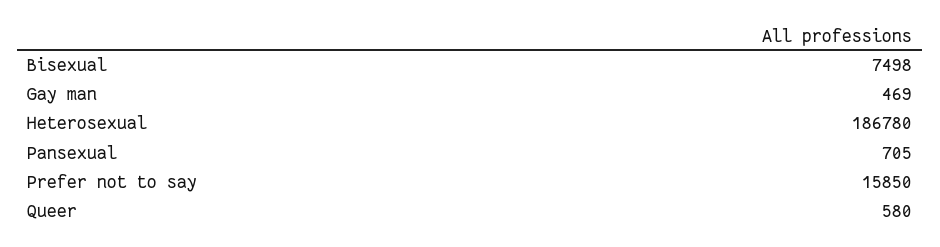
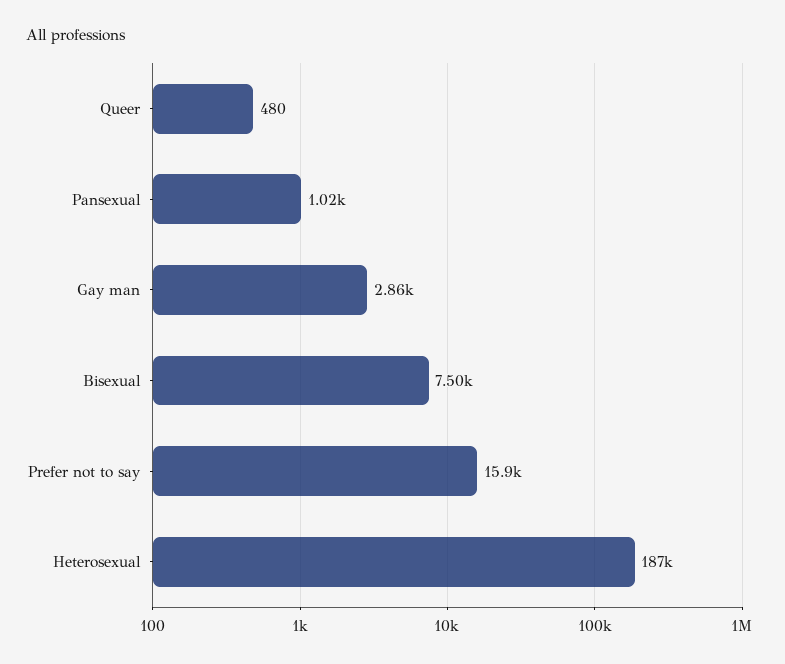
  {
    "Bisexual": 7498,
-   "Gay man": 469,
+   "Gay man": 2860,
    "Heterosexual": 186780,
-   "Pansexual": 705,
+   "Pansexual": 1020,
    "Prefer not to say": 15850,
-   "Queer": 580
+   "Queer": 480
  }

